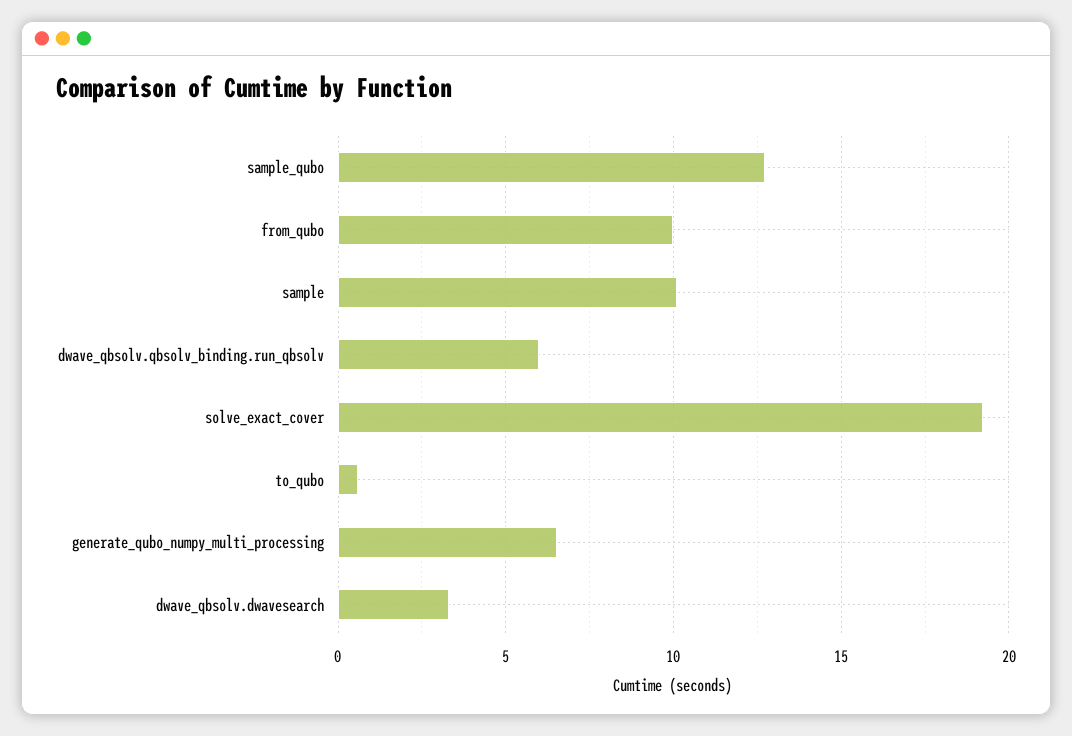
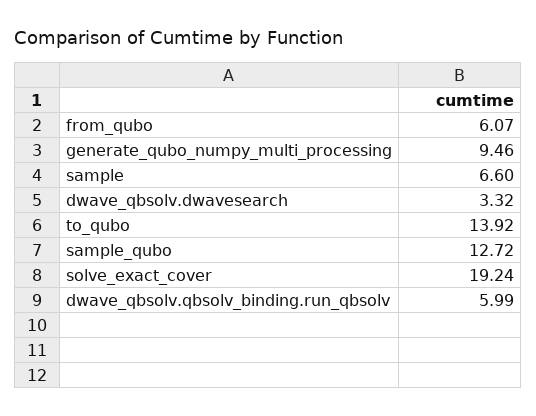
  {
    "sample_qubo": 12.72,
-   "from_qubo": 10,
+   "from_qubo": 6.07,
-   "sample": 10,
+   "sample": 6.6,
    "dwave_qbsolv.qbsolv_binding.run_qbsolv": 5.99,
    "solve_exact_cover": 19.24,
-   "to_qubo": 0.5,
+   "to_qubo": 13.92,
-   "generate_qubo_numpy_multi_processing": 6.5,
+   "generate_qubo_numpy_multi_processing": 9.46,
    "dwave_qbsolv.dwavesearch": 3.32
  }

